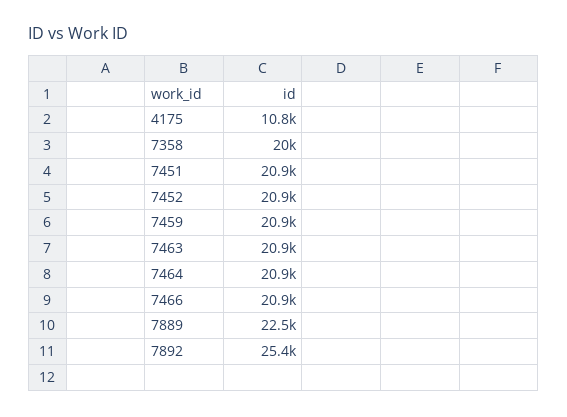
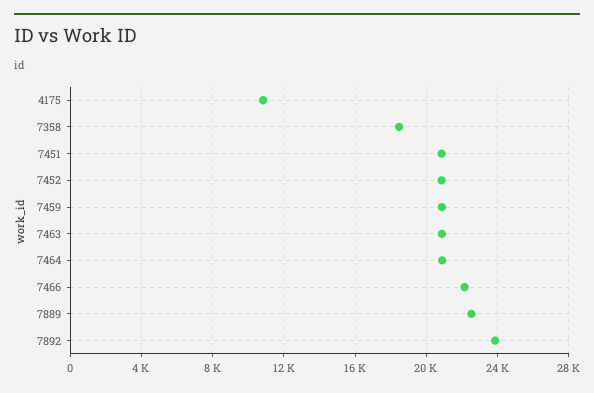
  {
    "4175": 10800,
-   "7358": 20000,
+   "7358": 18500,
    "7451": 20900,
    "7452": 20900,
    "7459": 20900,
    "7463": 20900,
    "7464": 20900,
-   "7466": 20900,
+   "7466": 22000,
    "7889": 22500,
-   "7892": 25400
+   "7892": 24000
  }

